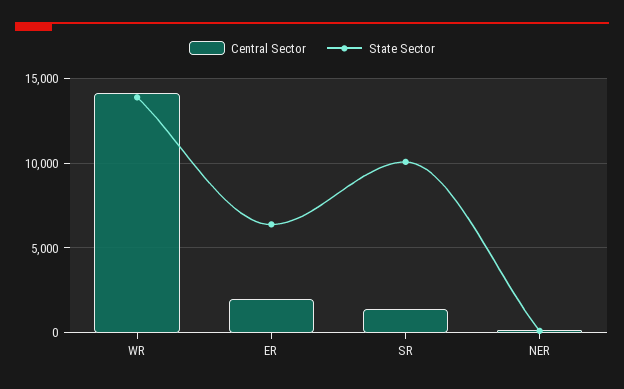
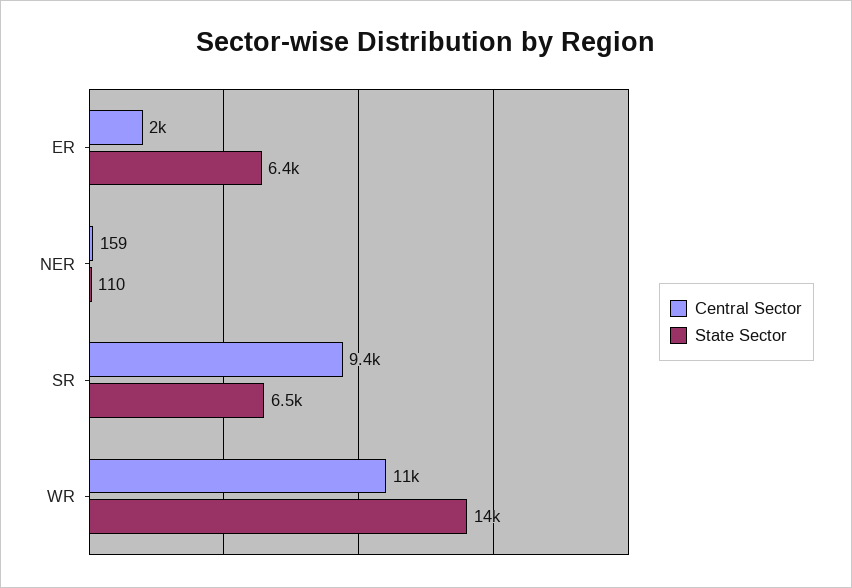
  {
    "Central Sector": {
-     "WR": 14000,
+     "WR": 11000,
      "ER": 2000,
-     "SR": 1500,
+     "SR": 9400,
      "NER": 159
    },
    "State Sector": {
      "WR": 14000,
      "ER": 6400,
-     "SR": 10000,
+     "SR": 6500,
      "NER": 110
    }
  }

